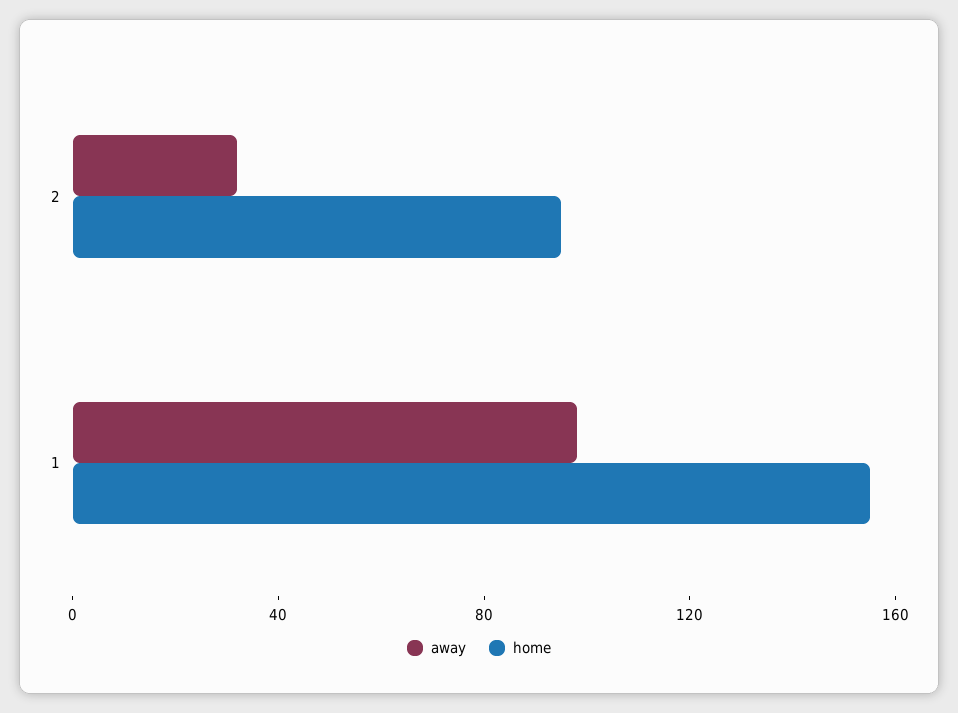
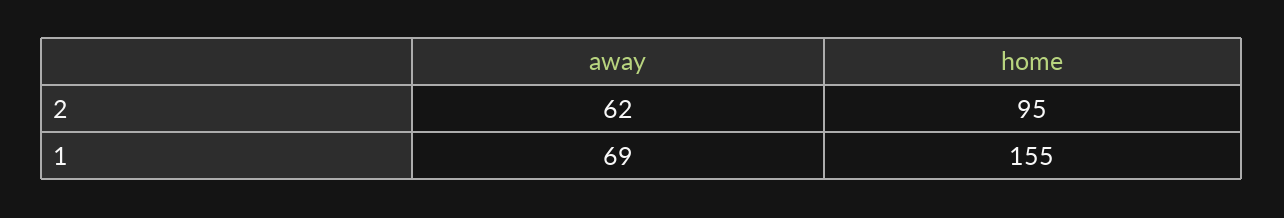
  {
    "away": {
-     "2": 30,
+     "2": 62,
-     "1": 100
+     "1": 69
    },
    "home": {
      "2": 95,
      "1": 155
    }
  }

